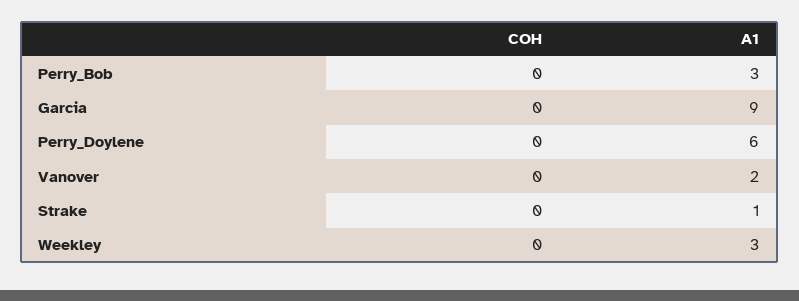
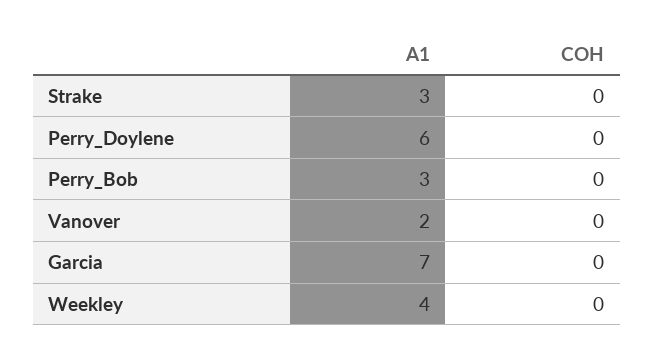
  {
    "COH": {
      "Perry_Bob": 0,
      "Garcia": 0,
      "Perry_Doylene": 0,
      "Vanover": 0,
      "Strake": 0,
      "Weekley": 0
    },
    "A1": {
      "Perry_Bob": 3,
-     "Garcia": 9,
+     "Garcia": 7,
      "Perry_Doylene": 6,
      "Vanover": 2,
-     "Strake": 1,
+     "Strake": 3,
-     "Weekley": 3
+     "Weekley": 4
    }
  }

